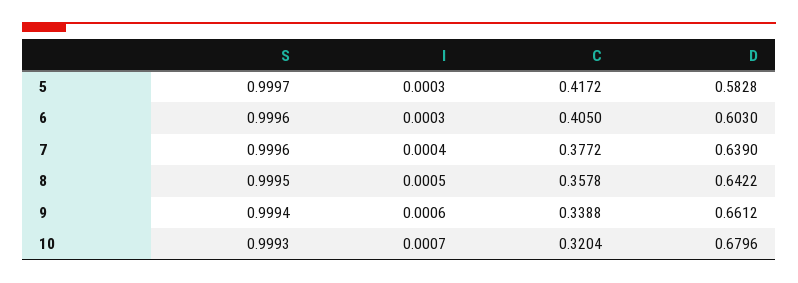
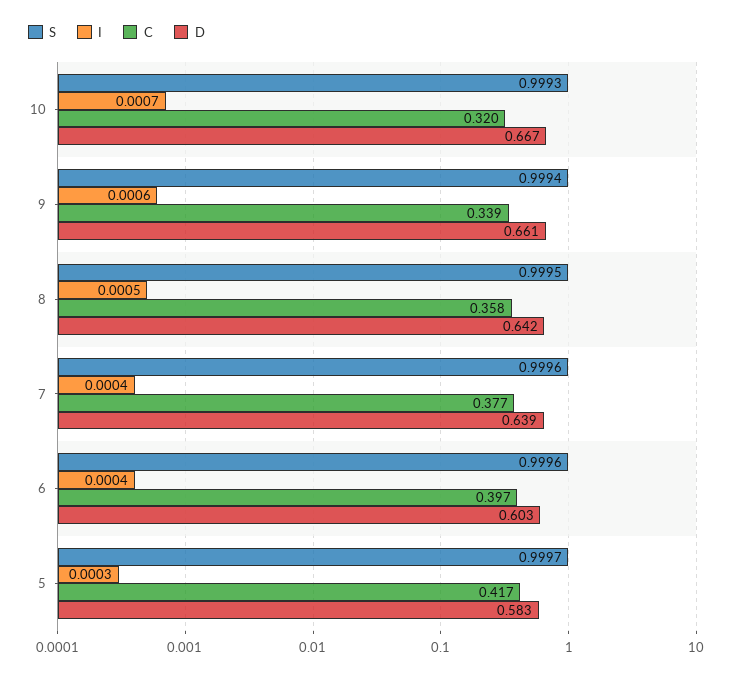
  {
    "S": {
      "5": 0.9997,
      "6": 0.9996,
      "7": 0.9996,
      "8": 0.9995,
      "9": 0.9994,
      "10": 0.9993
    },
    "I": {
      "5": 0.0003,
-     "6": 0.0003,
+     "6": 0.0004,
      "7": 0.0004,
      "8": 0.0005,
      "9": 0.0006,
      "10": 0.0007
    },
    "C": {
      "5": 0.4172,
-     "6": 0.405,
+     "6": 0.397,
      "7": 0.3772,
      "8": 0.3578,
      "9": 0.3388,
      "10": 0.3204
    },
    "D": {
      "5": 0.5828,
      "6": 0.603,
      "7": 0.639,
      "8": 0.6422,
      "9": 0.6612,
-     "10": 0.6796
+     "10": 0.667
    }
  }

